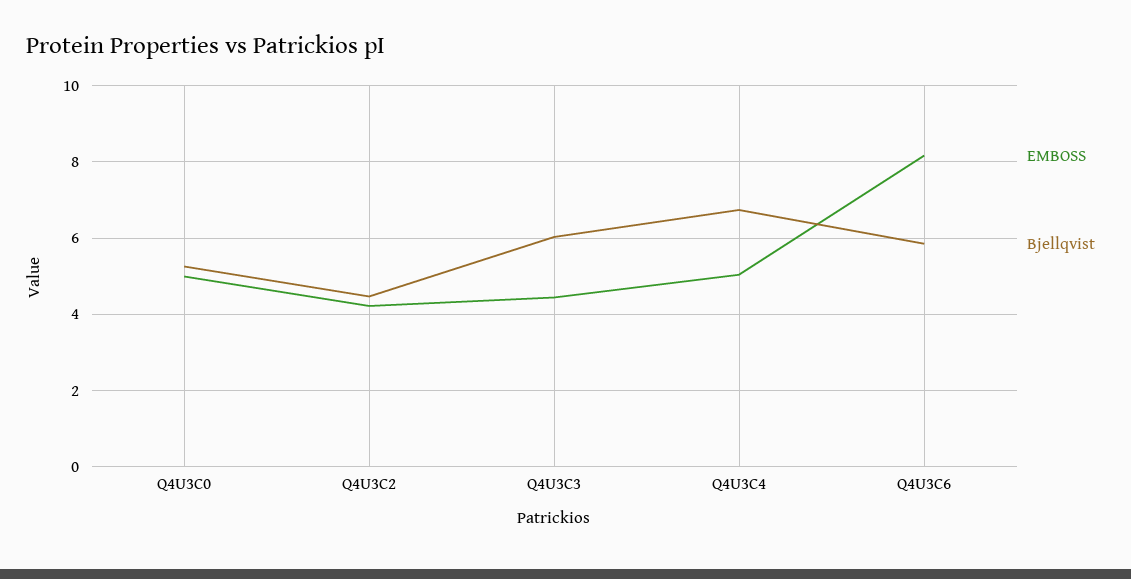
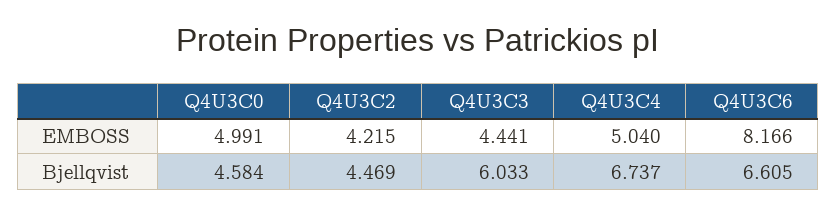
  {
    "EMBOSS": {
      "Q4U3C0": 4.991,
      "Q4U3C2": 4.215,
      "Q4U3C3": 4.441,
      "Q4U3C4": 5.04,
      "Q4U3C6": 8.166
    },
    "Bjellqvist": {
-     "Q4U3C0": 5.2,
+     "Q4U3C0": 4.584,
      "Q4U3C2": 4.469,
      "Q4U3C3": 6.033,
      "Q4U3C4": 6.737,
-     "Q4U3C6": 5.8
+     "Q4U3C6": 6.605
    }
  }

